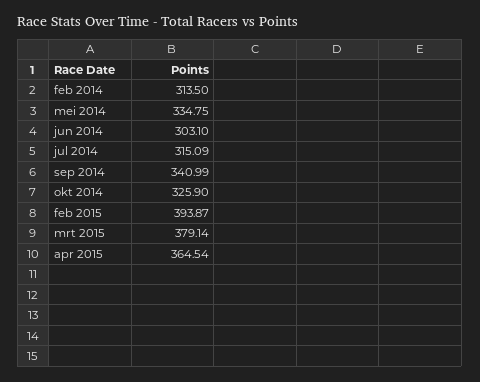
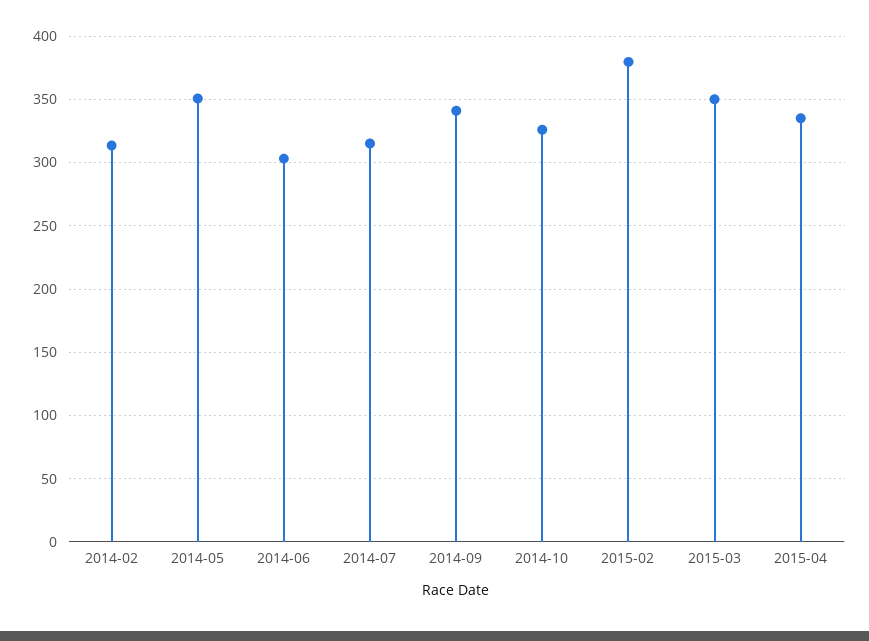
  {
    "feb 2014": 313.5,
-   "mei 2014": 334.75,
+   "mei 2014": 350,
    "jun 2014": 303.1,
    "jul 2014": 315.09,
    "sep 2014": 340.99,
    "okt 2014": 325.9,
-   "feb 2015": 393.87,
+   "feb 2015": 380,
-   "mrt 2015": 379.14,
+   "mrt 2015": 350,
-   "apr 2015": 364.54
+   "apr 2015": 335
  }

